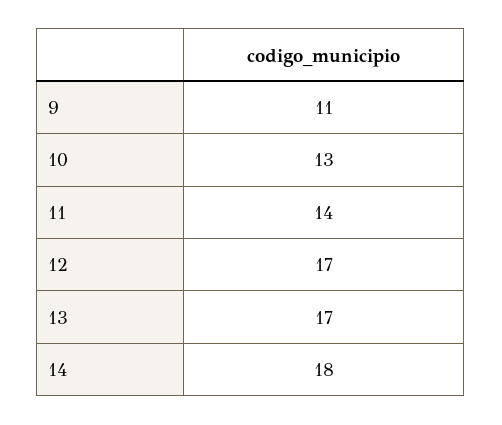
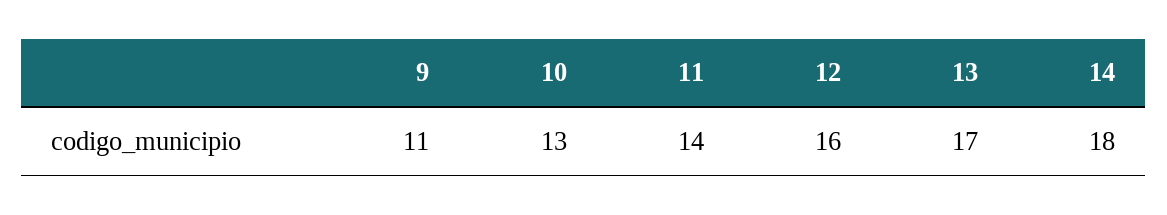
  {
    "9": 11,
    "10": 13,
    "11": 14,
-   "12": 17,
+   "12": 16,
    "13": 17,
    "14": 18
  }

